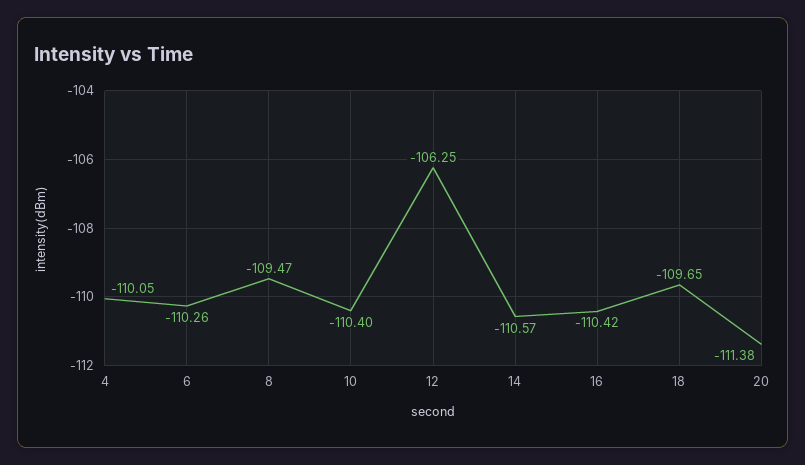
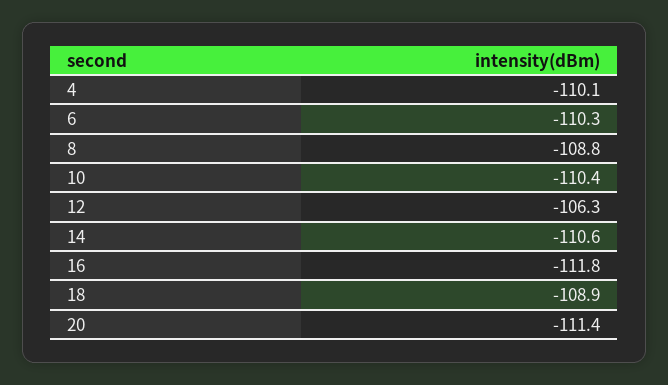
  {
    "4": -110.05,
    "6": -110.26,
-   "8": -109.47,
+   "8": -108.8,
    "10": -110.4,
    "12": -106.25,
    "14": -110.57,
-   "16": -110.42,
+   "16": -111.8,
-   "18": -109.65,
+   "18": -108.9,
    "20": -111.38
  }

